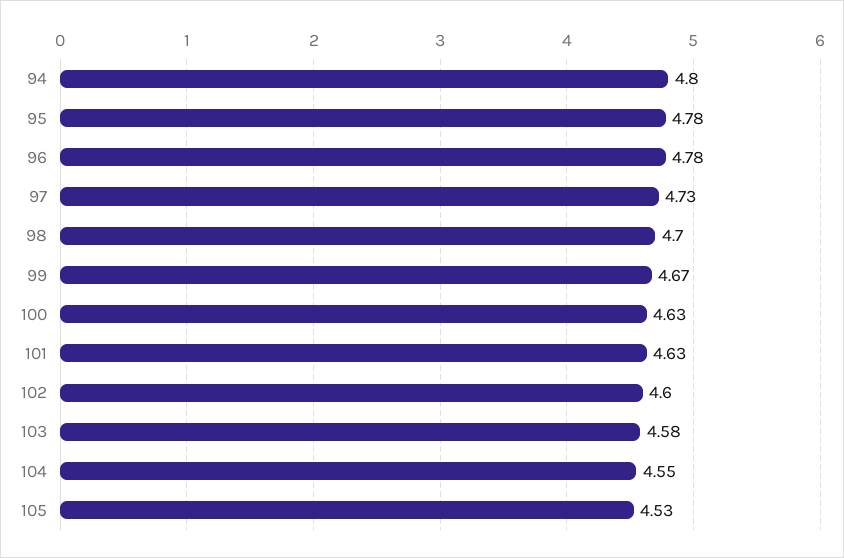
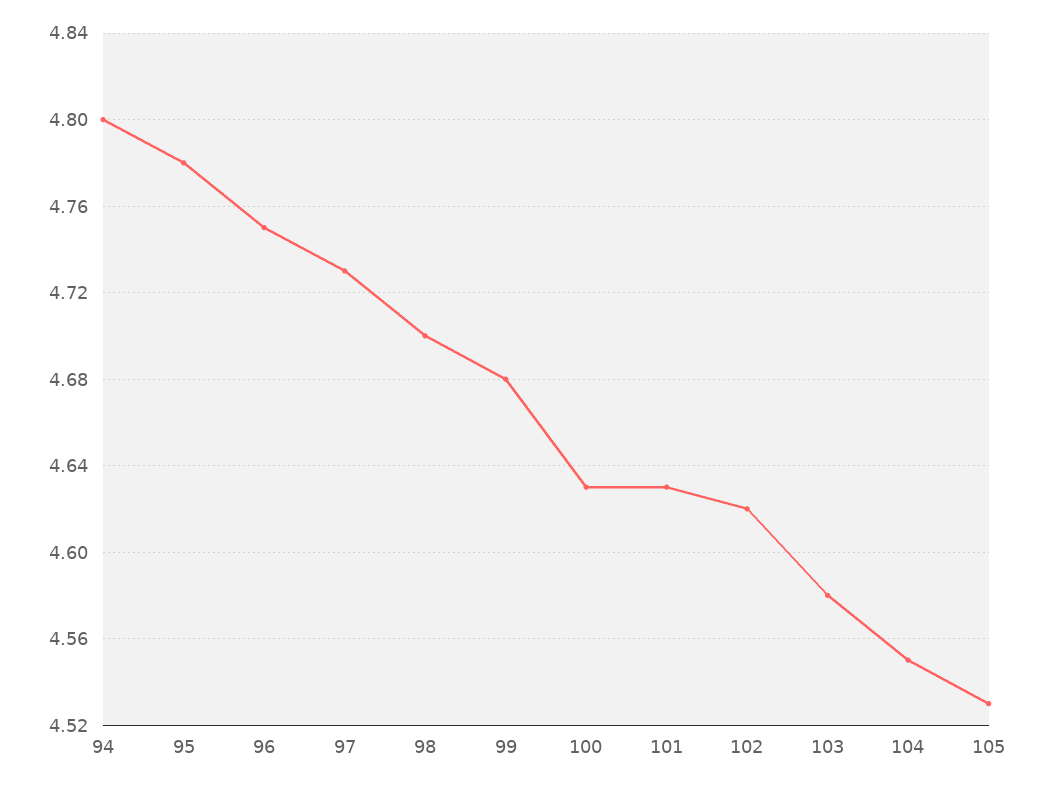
  {
    "94": 4.8,
    "95": 4.78,
-   "96": 4.78,
+   "96": 4.75,
    "97": 4.73,
    "98": 4.7,
-   "99": 4.67,
+   "99": 4.68,
    "100": 4.63,
    "101": 4.63,
-   "102": 4.6,
+   "102": 4.62,
    "103": 4.58,
    "104": 4.55,
    "105": 4.53
  }

